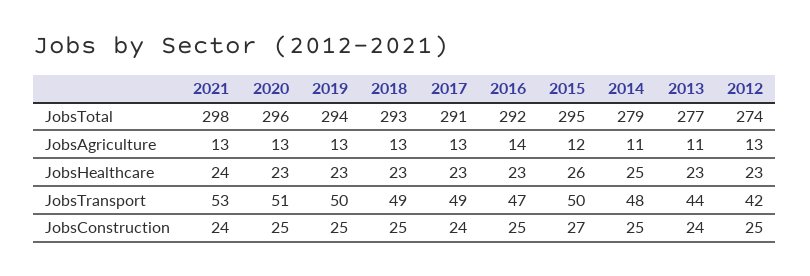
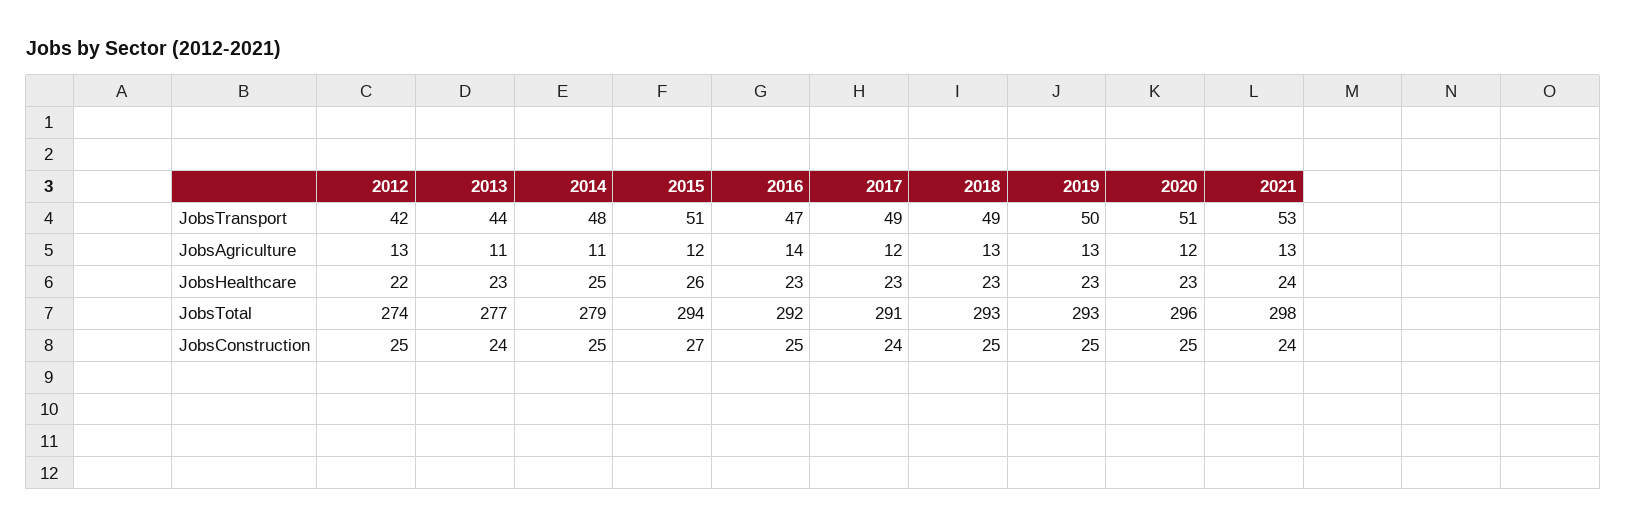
  {
    "2021": {
      "JobsTotal": 298,
      "JobsAgriculture": 13,
      "JobsHealthcare": 24,
      "JobsTransport": 53,
      "JobsConstruction": 24
    },
    "2020": {
      "JobsTotal": 296,
-     "JobsAgriculture": 13,
+     "JobsAgriculture": 12,
      "JobsHealthcare": 23,
      "JobsTransport": 51,
      "JobsConstruction": 25
    },
    "2019": {
-     "JobsTotal": 294,
+     "JobsTotal": 293,
      "JobsAgriculture": 13,
      "JobsHealthcare": 23,
      "JobsTransport": 50,
      "JobsConstruction": 25
    },
    "2018": {
      "JobsTotal": 293,
      "JobsAgriculture": 13,
      "JobsHealthcare": 23,
      "JobsTransport": 49,
      "JobsConstruction": 25
    },
    "2017": {
      "JobsTotal": 291,
-     "JobsAgriculture": 13,
+     "JobsAgriculture": 12,
      "JobsHealthcare": 23,
      "JobsTransport": 49,
      "JobsConstruction": 24
    },
    "2016": {
      "JobsTotal": 292,
      "JobsAgriculture": 14,
      "JobsHealthcare": 23,
      "JobsTransport": 47,
      "JobsConstruction": 25
    },
    "2015": {
-     "JobsTotal": 295,
+     "JobsTotal": 294,
      "JobsAgriculture": 12,
      "JobsHealthcare": 26,
-     "JobsTransport": 50,
+     "JobsTransport": 51,
      "JobsConstruction": 27
    },
    "2014": {
      "JobsTotal": 279,
      "JobsAgriculture": 11,
      "JobsHealthcare": 25,
      "JobsTransport": 48,
      "JobsConstruction": 25
    },
    "2013": {
      "JobsTotal": 277,
      "JobsAgriculture": 11,
      "JobsHealthcare": 23,
      "JobsTransport": 44,
      "JobsConstruction": 24
    },
    "2012": {
      "JobsTotal": 274,
      "JobsAgriculture": 13,
-     "JobsHealthcare": 23,
+     "JobsHealthcare": 22,
      "JobsTransport": 42,
      "JobsConstruction": 25
    }
  }

